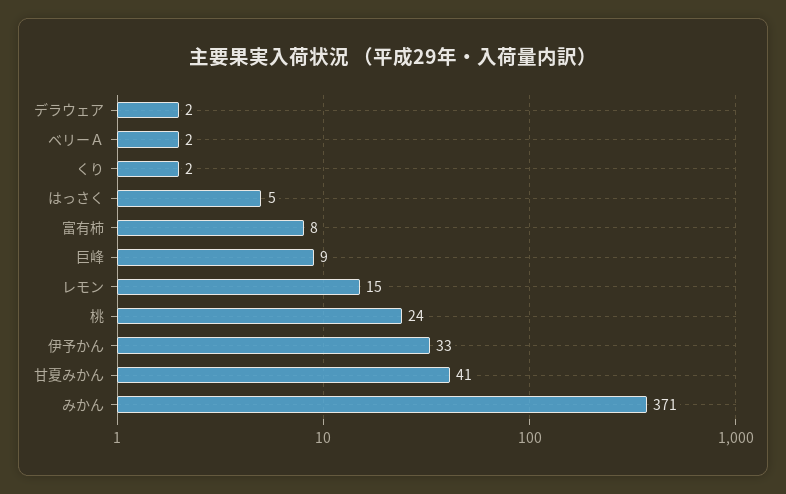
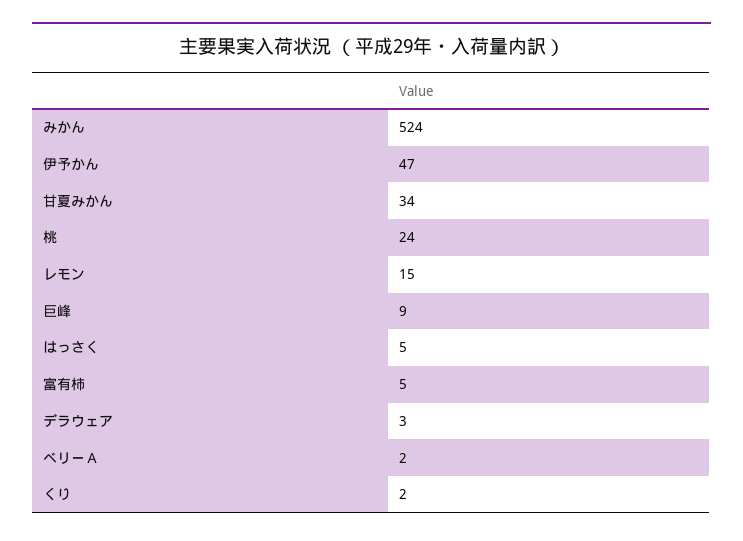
  {
-   "デラウェア": 2,
+   "デラウェア": 3,
    "ベリーＡ": 2,
    "くり": 2,
    "はっさく": 5,
-   "富有柿": 8,
+   "富有柿": 5,
    "巨峰": 9,
    "レモン": 15,
    "桃": 24,
-   "伊予かん": 33,
+   "伊予かん": 47,
-   "甘夏みかん": 41,
+   "甘夏みかん": 34,
-   "みかん": 371
+   "みかん": 524
  }

